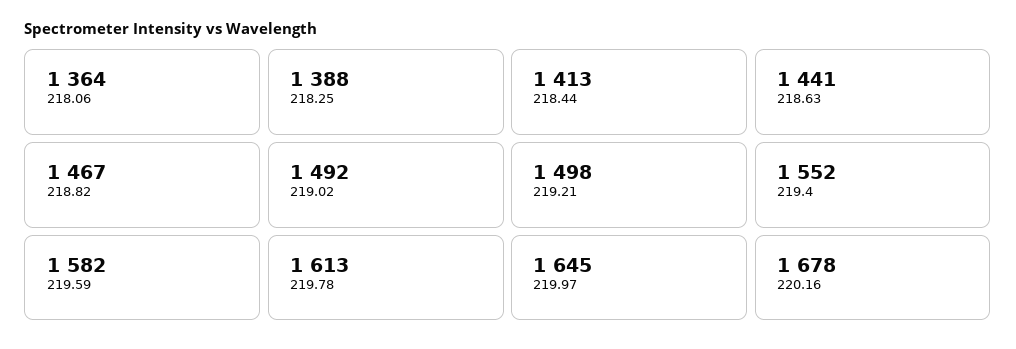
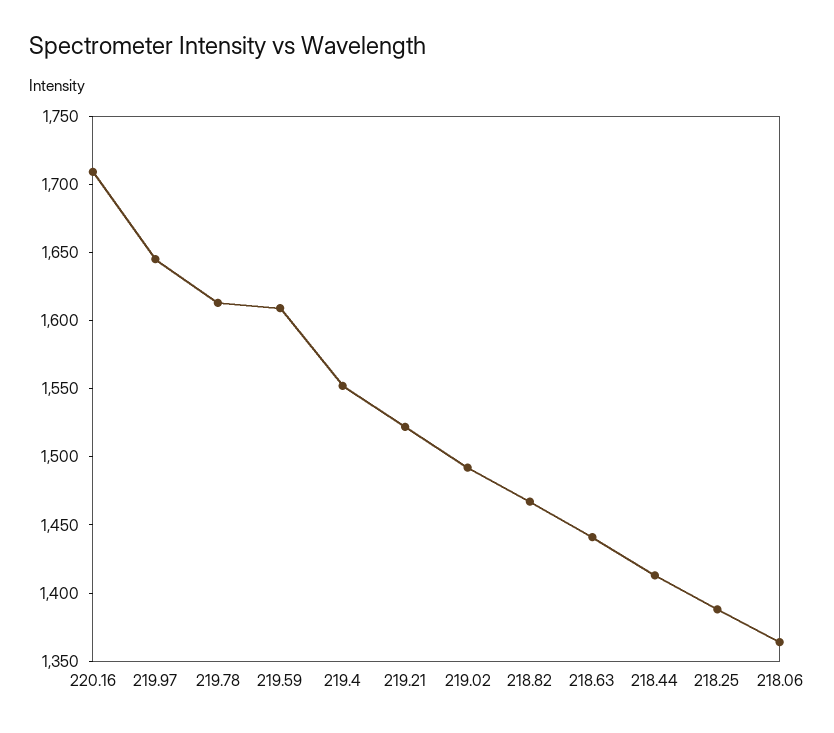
  {
    "218.06": 1364,
    "218.25": 1388,
    "218.44": 1413,
    "218.63": 1441,
    "218.82": 1467,
    "219.02": 1492,
-   "219.21": 1498,
+   "219.21": 1520,
    "219.4": 1552,
-   "219.59": 1582,
+   "219.59": 1610,
    "219.78": 1613,
    "219.97": 1645,
-   "220.16": 1678
+   "220.16": 1710
  }

